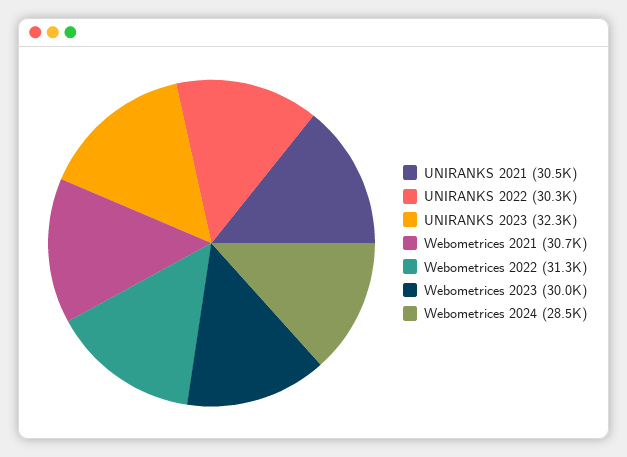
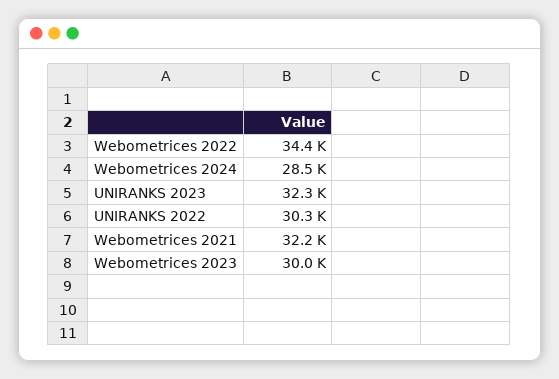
  {
-   "UNIRANKS 2021": 30500,
    "UNIRANKS 2022": 30300,
    "UNIRANKS 2023": 32300,
-   "Webometrices 2021": 30700,
+   "Webometrices 2021": 32200,
-   "Webometrices 2022": 31300,
+   "Webometrices 2022": 34400,
    "Webometrices 2023": 30000,
    "Webometrices 2024": 28500
  }

